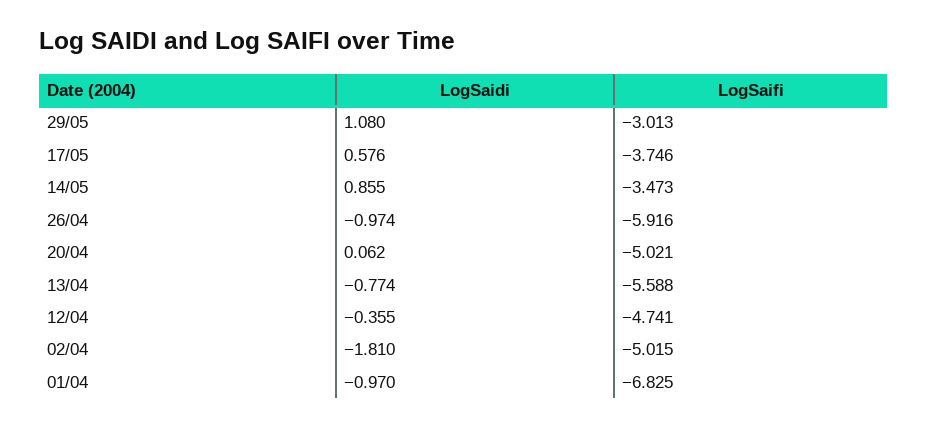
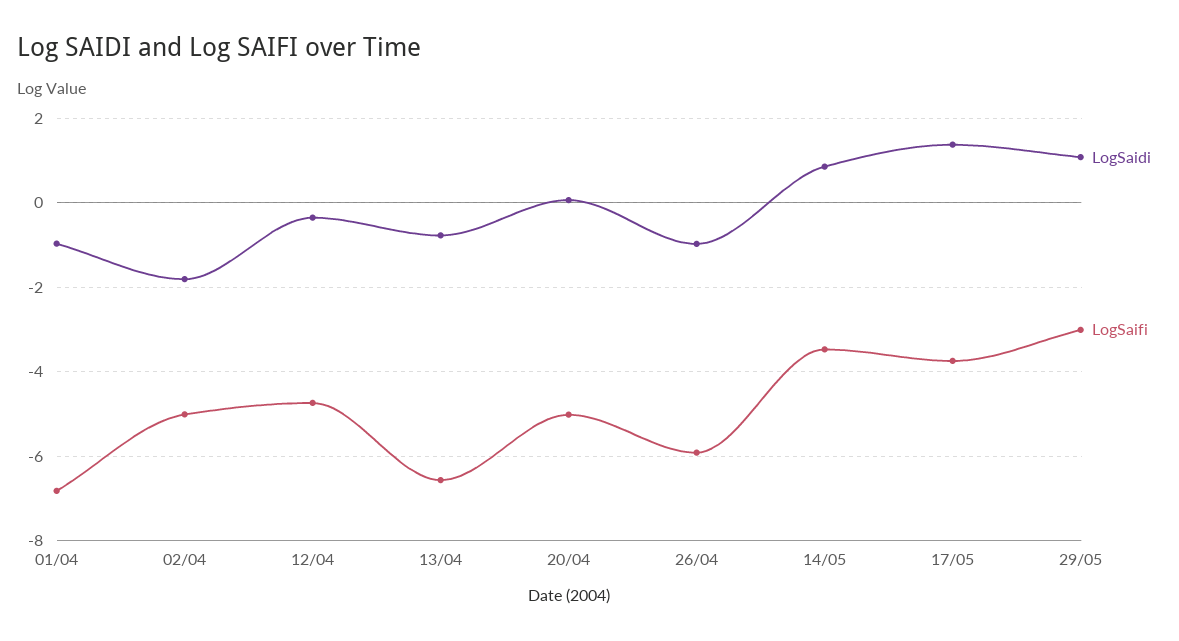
  {
    "LogSaidi": {
      "29/05": 1.08,
-     "17/05": 0.576,
+     "17/05": 1.4,
      "14/05": 0.855,
      "26/04": -0.974,
      "20/04": 0.062,
      "13/04": -0.774,
      "12/04": -0.355,
      "02/04": -1.81,
      "01/04": -0.97
    },
    "LogSaifi": {
      "29/05": -3.013,
      "17/05": -3.746,
      "14/05": -3.473,
      "26/04": -5.916,
      "20/04": -5.021,
-     "13/04": -5.588,
+     "13/04": -6.6,
      "12/04": -4.741,
      "02/04": -5.015,
      "01/04": -6.825
    }
  }

